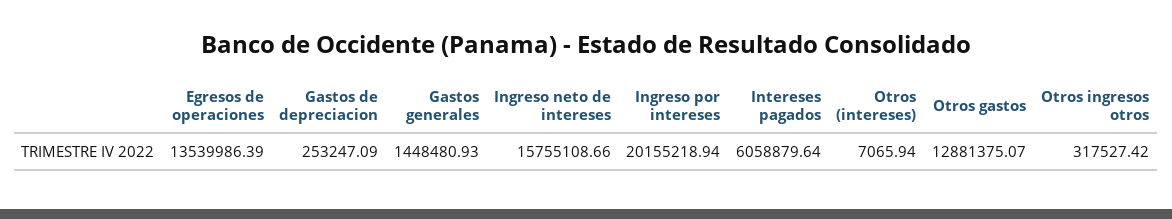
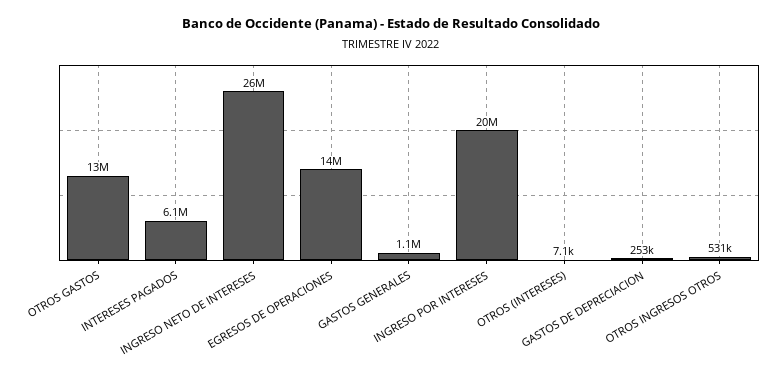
  {
    "Egresos de operaciones": 13539986.39,
    "Gastos de depreciacion": 253247.09,
-   "Gastos generales": 1448480.93,
+   "Gastos generales": 1100000,
-   "Ingreso neto de intereses": 15755108.66,
+   "Ingreso neto de intereses": 26000000,
    "Ingreso por intereses": 20155218.94,
    "Intereses pagados": 6058879.64,
    "Otros (intereses)": 7065.94,
    "Otros gastos": 12881375.07,
-   "Otros ingresos otros": 317527.42
+   "Otros ingresos otros": 531000
  }

